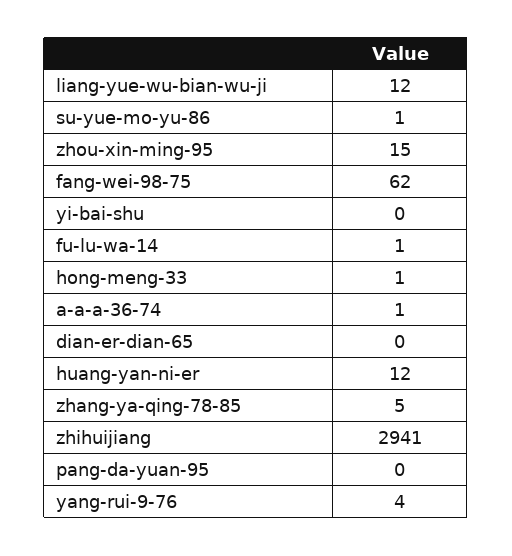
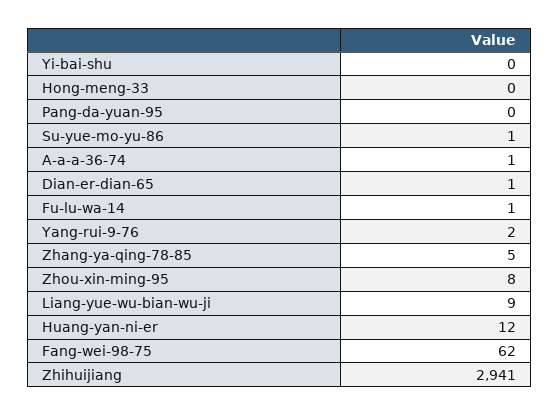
  {
-   "liang-yue-wu-bian-wu-ji": 12,
+   "liang-yue-wu-bian-wu-ji": 9,
    "su-yue-mo-yu-86": 1,
-   "zhou-xin-ming-95": 15,
+   "zhou-xin-ming-95": 8,
    "fang-wei-98-75": 62,
    "yi-bai-shu": 0,
    "fu-lu-wa-14": 1,
-   "hong-meng-33": 1,
+   "hong-meng-33": 0,
    "a-a-a-36-74": 1,
-   "dian-er-dian-65": 0,
+   "dian-er-dian-65": 1,
    "huang-yan-ni-er": 12,
    "zhang-ya-qing-78-85": 5,
    "zhihuijiang": 2941,
    "pang-da-yuan-95": 0,
-   "yang-rui-9-76": 4
+   "yang-rui-9-76": 2
  }

